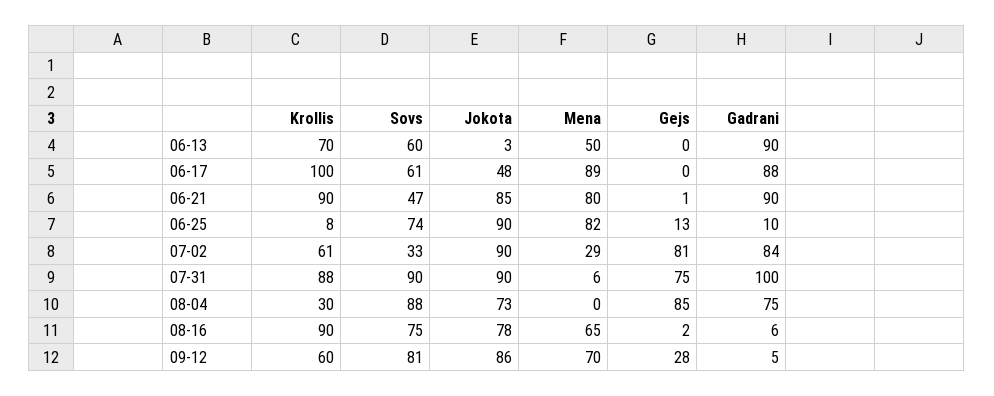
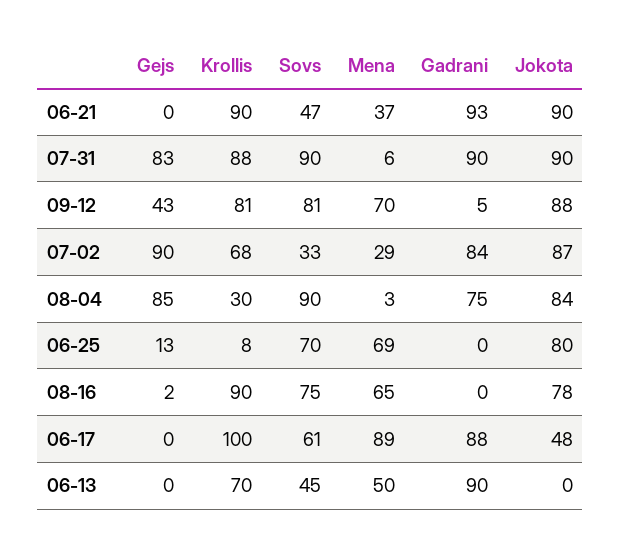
  {
    "Krollis": {
      "06-13": 70,
      "06-17": 100,
      "06-21": 90,
      "06-25": 8,
-     "07-02": 61,
+     "07-02": 68,
      "07-31": 88,
      "08-04": 30,
      "08-16": 90,
-     "09-12": 60
+     "09-12": 81
    },
    "Sovs": {
-     "06-13": 60,
+     "06-13": 45,
      "06-17": 61,
      "06-21": 47,
-     "06-25": 74,
+     "06-25": 70,
      "07-02": 33,
      "07-31": 90,
-     "08-04": 88,
+     "08-04": 90,
      "08-16": 75,
      "09-12": 81
    },
    "Jokota": {
-     "06-13": 3,
+     "06-13": 0,
      "06-17": 48,
-     "06-21": 85,
+     "06-21": 90,
-     "06-25": 90,
+     "06-25": 80,
-     "07-02": 90,
+     "07-02": 87,
      "07-31": 90,
-     "08-04": 73,
+     "08-04": 84,
      "08-16": 78,
-     "09-12": 86
+     "09-12": 88
    },
    "Mena": {
      "06-13": 50,
      "06-17": 89,
-     "06-21": 80,
+     "06-21": 37,
-     "06-25": 82,
+     "06-25": 69,
      "07-02": 29,
      "07-31": 6,
-     "08-04": 0,
+     "08-04": 3,
      "08-16": 65,
      "09-12": 70
    },
    "Gejs": {
      "06-13": 0,
      "06-17": 0,
-     "06-21": 1,
+     "06-21": 0,
      "06-25": 13,
-     "07-02": 81,
+     "07-02": 90,
-     "07-31": 75,
+     "07-31": 83,
      "08-04": 85,
      "08-16": 2,
-     "09-12": 28
+     "09-12": 43
    },
    "Gadrani": {
      "06-13": 90,
      "06-17": 88,
-     "06-21": 90,
+     "06-21": 93,
-     "06-25": 10,
+     "06-25": 0,
      "07-02": 84,
-     "07-31": 100,
+     "07-31": 90,
      "08-04": 75,
-     "08-16": 6,
+     "08-16": 0,
      "09-12": 5
    }
  }

